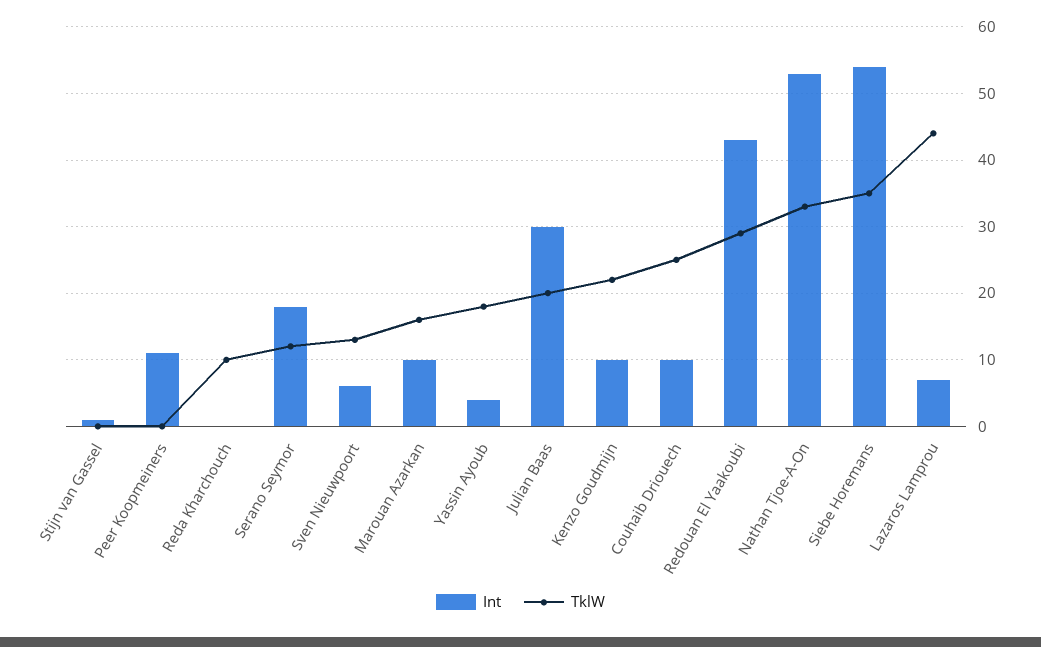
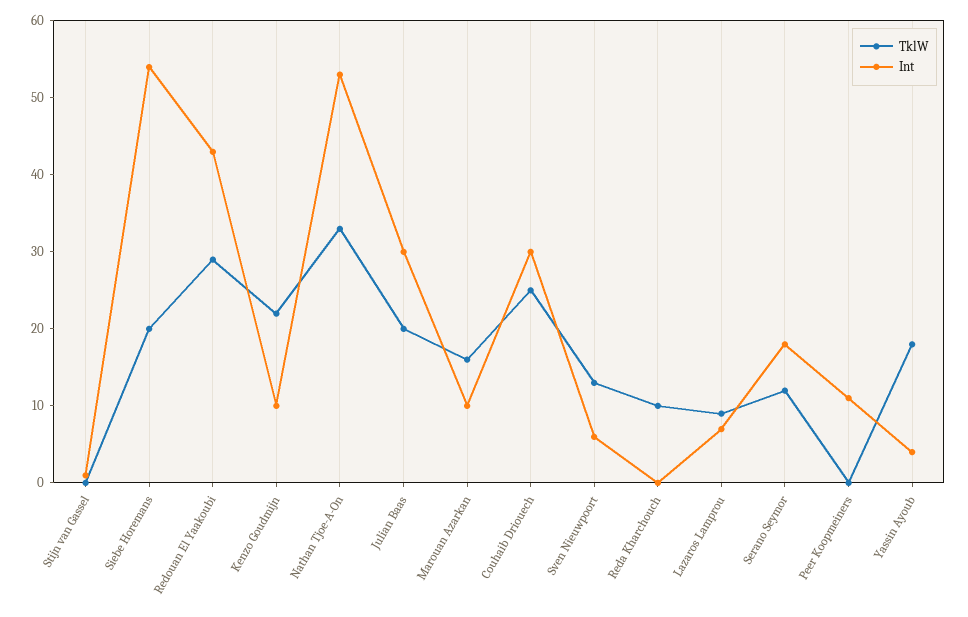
  {
    "Int": {
      "Stijn van Gassel": 1,
      "Peer Koopmeiners": 11,
      "Reda Kharchouch": 0,
      "Serano Seymor": 18,
      "Sven Nieuwpoort": 6,
      "Marouan Azarkan": 10,
      "Yassin Ayoub": 4,
      "Julian Baas": 30,
      "Kenzo Goudmijn": 10,
-     "Couhaib Driouech": 10,
+     "Couhaib Driouech": 30,
      "Redouan El Yaakoubi": 43,
      "Nathan Tjoe-A-On": 53,
      "Siebe Horemans": 54,
      "Lazaros Lamprou": 7
    },
    "TklW": {
      "Stijn van Gassel": 0,
      "Peer Koopmeiners": 0,
      "Reda Kharchouch": 10,
      "Serano Seymor": 12,
      "Sven Nieuwpoort": 13,
      "Marouan Azarkan": 16,
      "Yassin Ayoub": 18,
      "Julian Baas": 20,
      "Kenzo Goudmijn": 22,
      "Couhaib Driouech": 25,
      "Redouan El Yaakoubi": 29,
      "Nathan Tjoe-A-On": 33,
-     "Siebe Horemans": 35,
+     "Siebe Horemans": 20,
-     "Lazaros Lamprou": 44
+     "Lazaros Lamprou": 10
    }
  }

